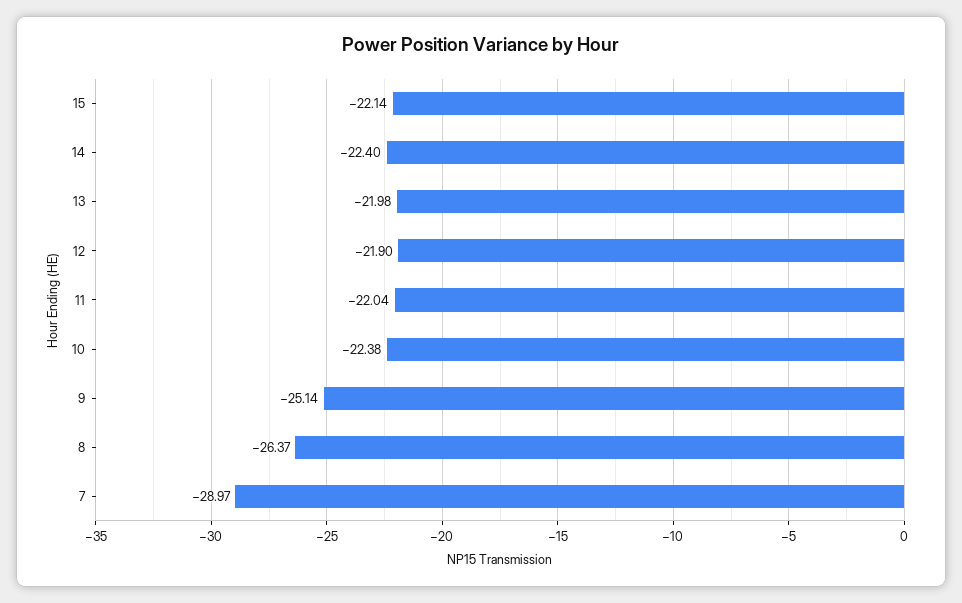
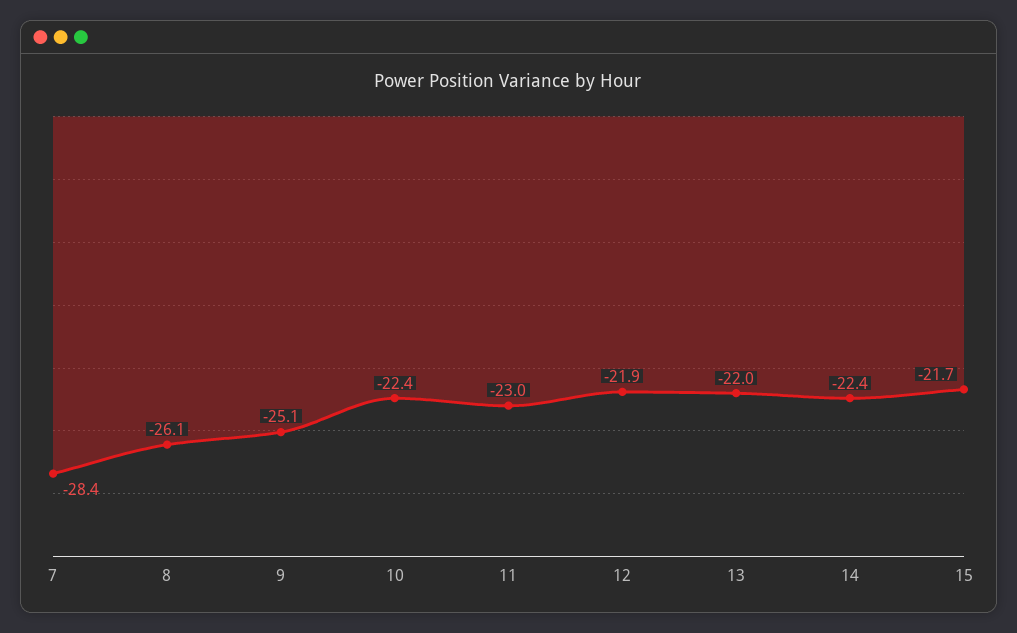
  {
-   "15": -22.14,
+   "15": -21.7,
    "14": -22.4,
    "13": -21.98,
    "12": -21.9,
-   "11": -22.04,
+   "11": -23,
    "10": -22.38,
    "9": -25.14,
-   "8": -26.37,
+   "8": -26.1,
-   "7": -28.97
+   "7": -28.4
  }

